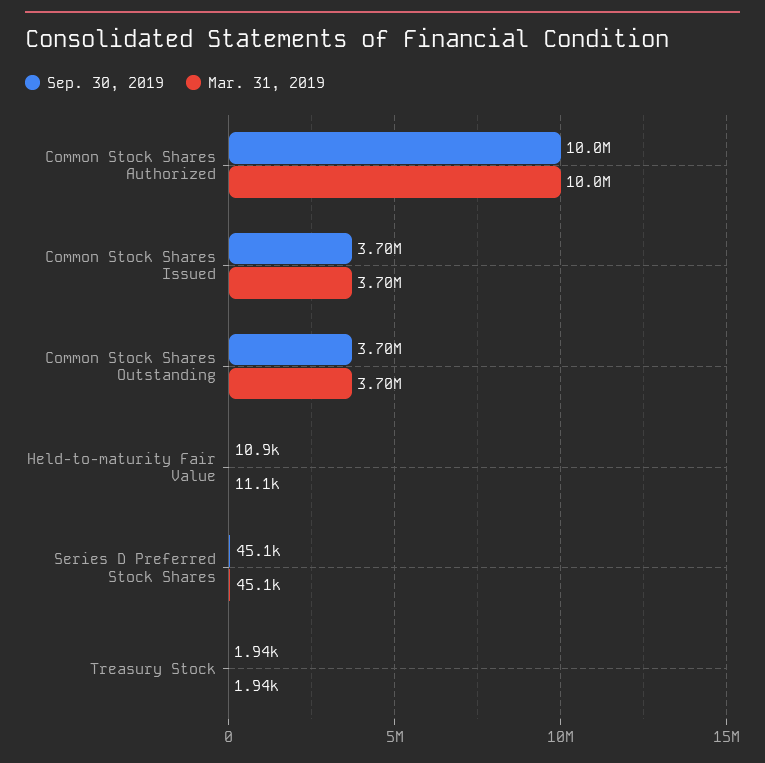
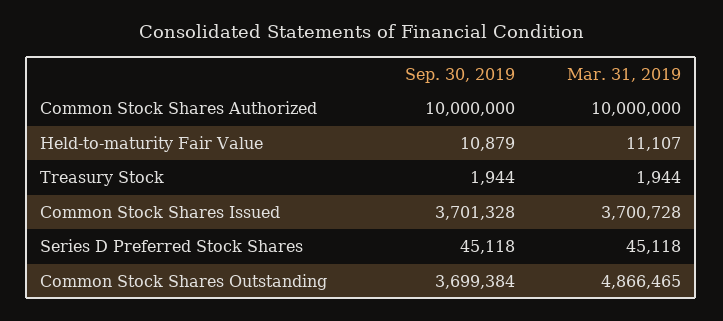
  {
    "Sep. 30, 2019": {
      "Common Stock Shares Authorized": 10000000,
      "Common Stock Shares Issued": 3701328,
      "Common Stock Shares Outstanding": 3699384,
      "Held-to-maturity Fair Value": 10879,
      "Series D Preferred Stock Shares": 45118,
      "Treasury Stock": 1944
    },
    "Mar. 31, 2019": {
      "Common Stock Shares Authorized": 10000000,
      "Common Stock Shares Issued": 3700728,
-     "Common Stock Shares Outstanding": 3700000,
+     "Common Stock Shares Outstanding": 4866465,
      "Held-to-maturity Fair Value": 11107,
      "Series D Preferred Stock Shares": 45118,
      "Treasury Stock": 1944
    }
  }

